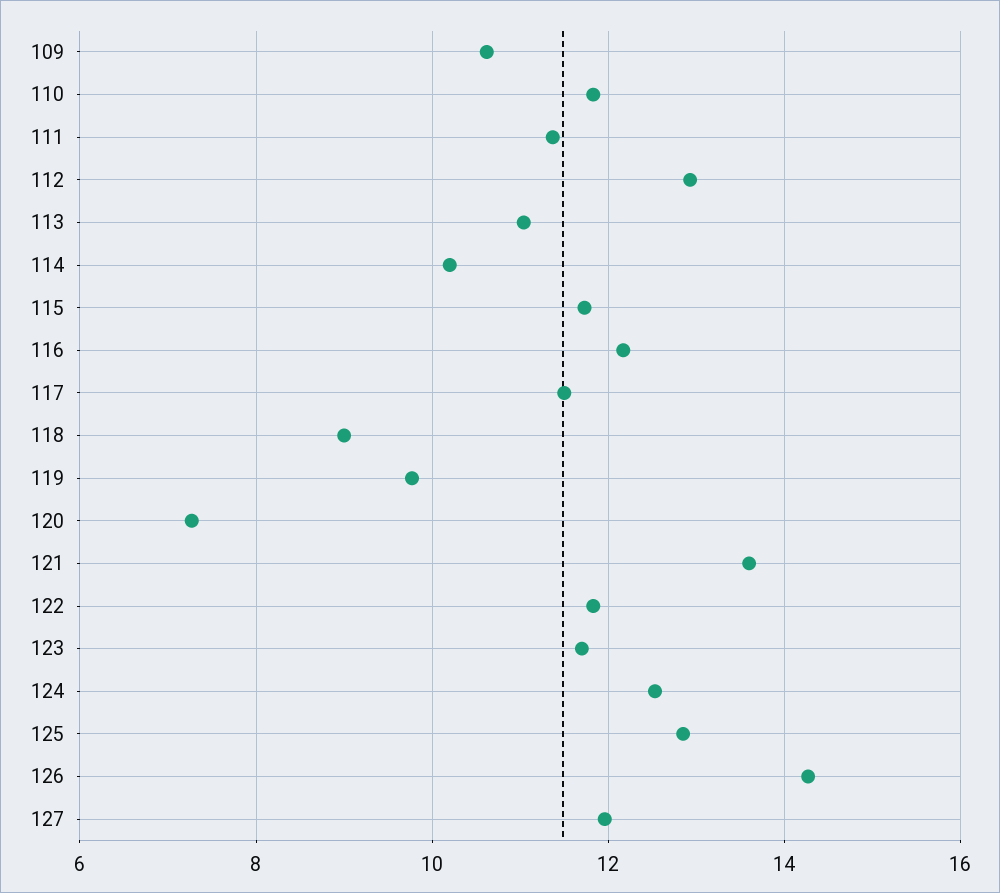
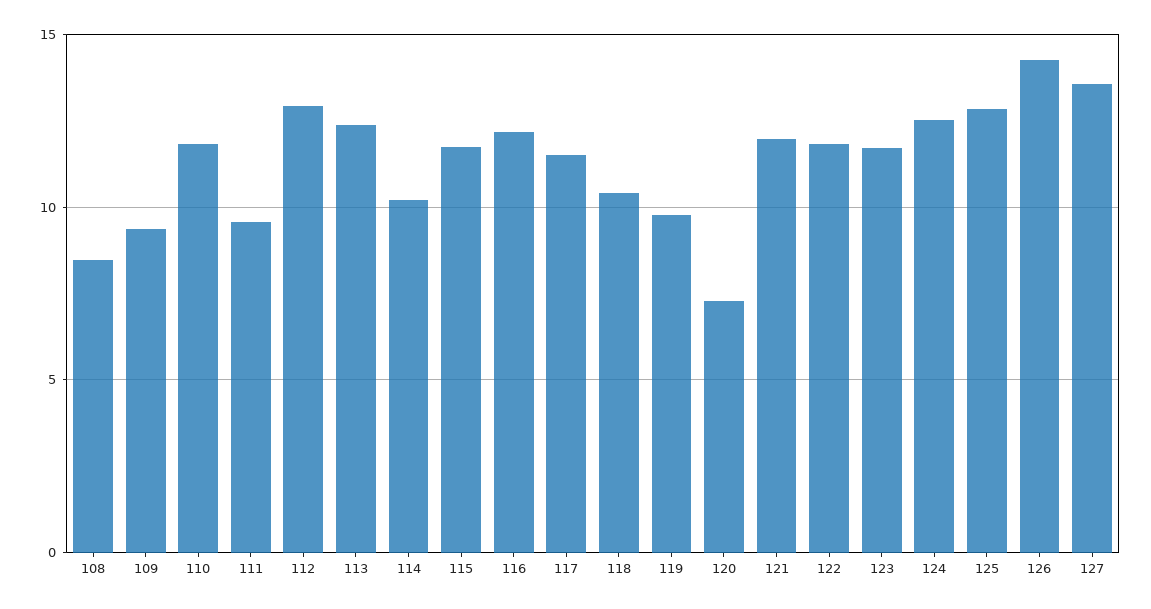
  {
-   "109": 10.6,
+   "109": 9.5,
    "110": 11.8,
-   "111": 11.4,
+   "111": 9.5,
    "112": 13,
-   "113": 11,
+   "113": 12.5,
    "114": 10.2,
    "115": 11.8,
    "116": 12.2,
    "117": 11.6,
-   "118": 9,
+   "118": 10.5,
    "119": 9.8,
    "120": 7.2,
-   "121": 13.6,
+   "121": 12,
    "122": 11.8,
    "123": 11.8,
    "124": 12.6,
    "125": 12.8,
    "126": 14.2,
-   "127": 12
+   "127": 13.5,
+   "108": 8.5
  }

